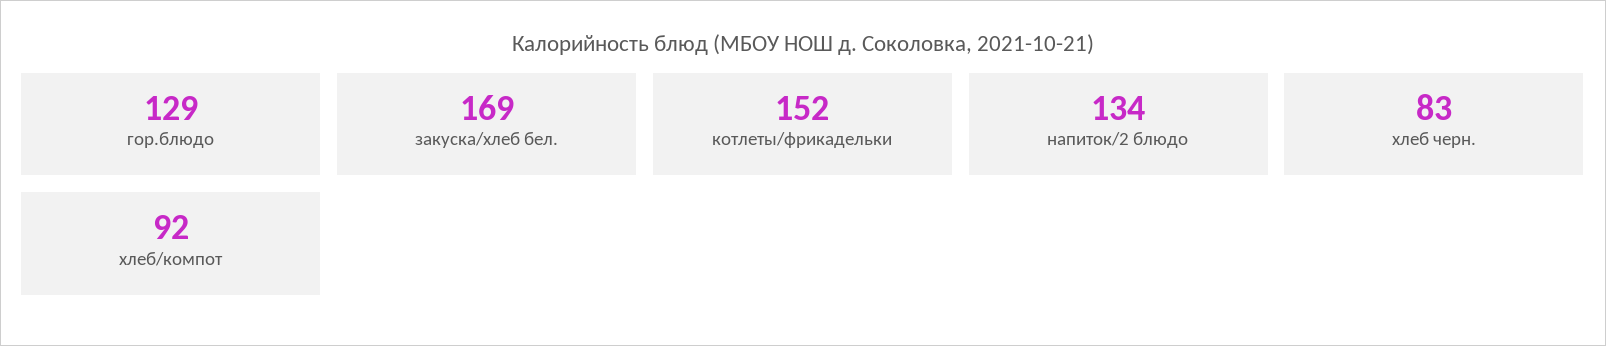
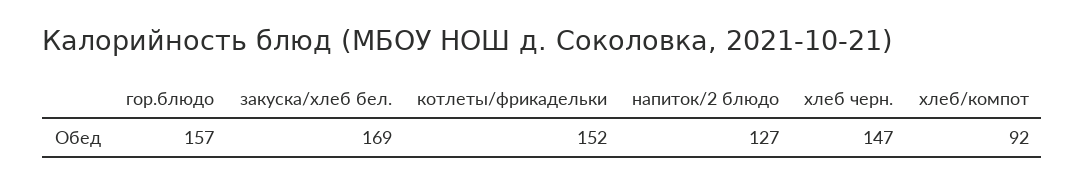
  {
-   "гор.блюдо": 129,
+   "гор.блюдо": 157,
    "закуска/хлеб бел.": 169,
    "котлеты/фрикадельки": 152,
-   "напиток/2 блюдо": 134,
+   "напиток/2 блюдо": 127,
-   "хлеб черн.": 83,
+   "хлеб черн.": 147,
    "хлеб/компот": 92
  }

